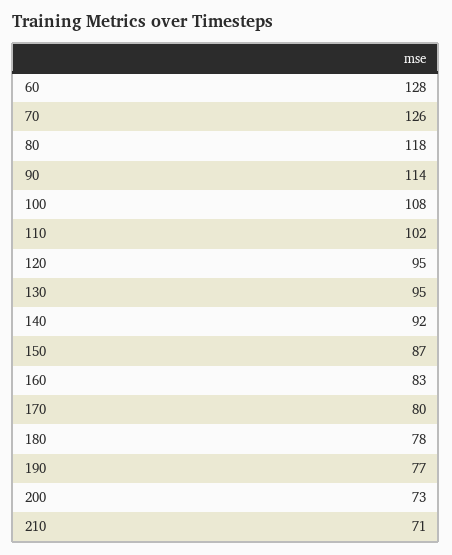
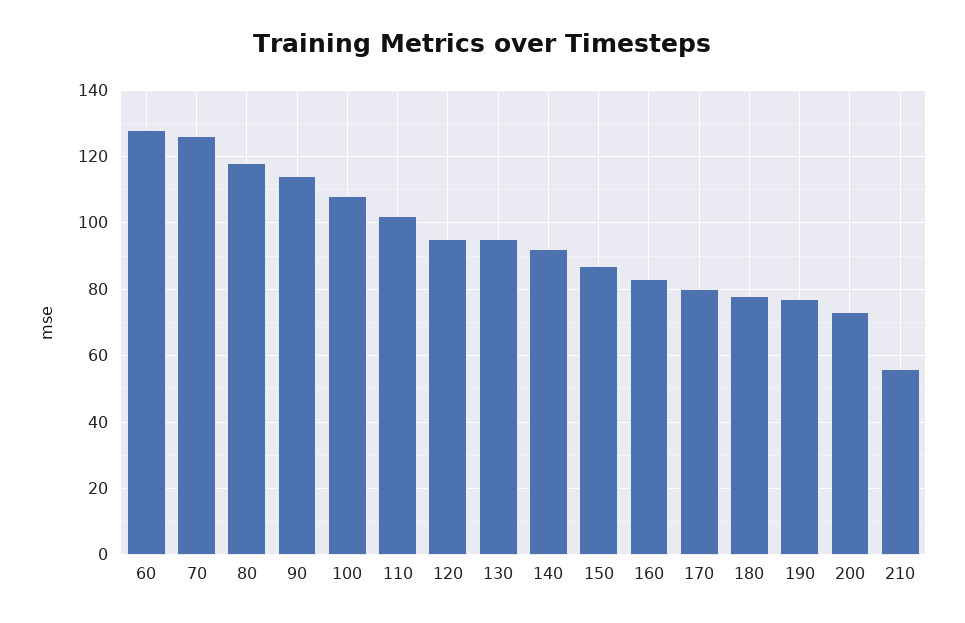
  {
    "60": 128,
    "70": 126,
    "80": 118,
    "90": 114,
    "100": 108,
    "110": 102,
    "120": 95,
    "130": 95,
    "140": 92,
    "150": 87,
    "160": 83,
    "170": 80,
    "180": 78,
    "190": 77,
    "200": 73,
-   "210": 71
+   "210": 55
  }

